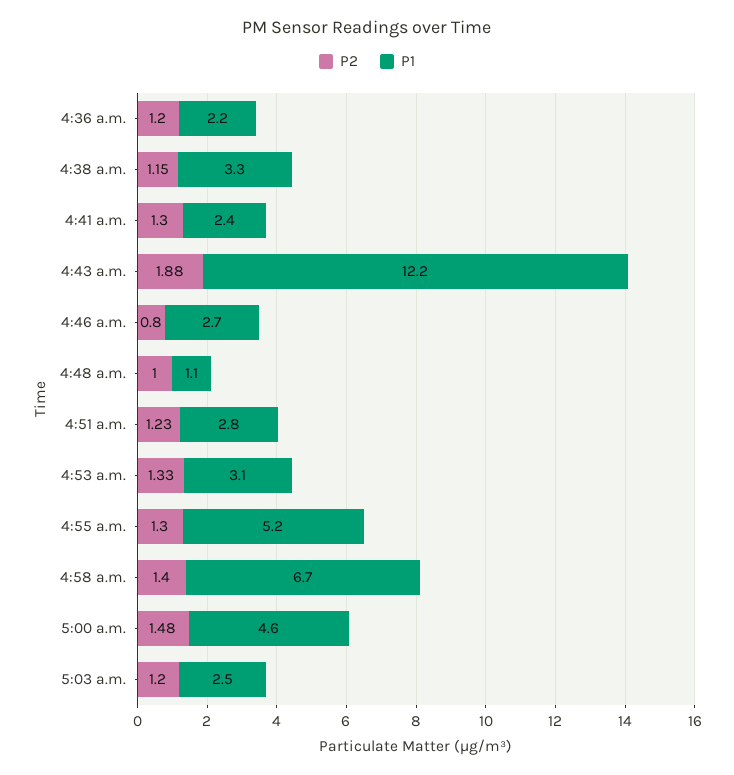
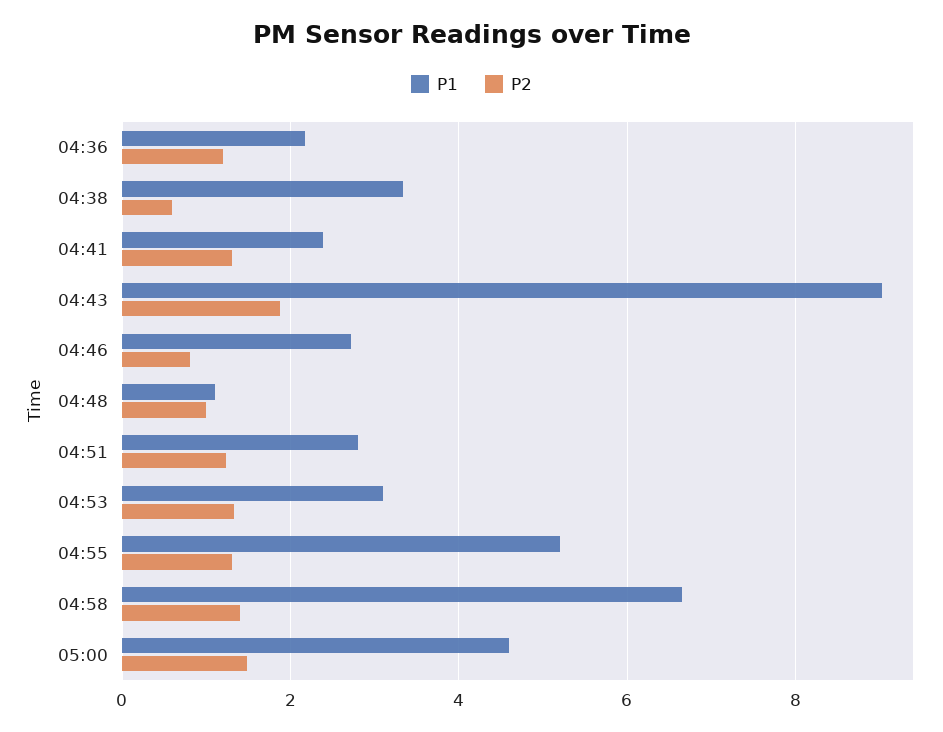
  {
    "P2": {
      "4:36 a.m.": 1.2,
-     "4:38 a.m.": 1.15,
+     "4:38 a.m.": 0.6,
      "4:41 a.m.": 1.3,
      "4:43 a.m.": 1.88,
      "4:46 a.m.": 0.8,
      "4:48 a.m.": 1,
      "4:51 a.m.": 1.23,
      "4:53 a.m.": 1.33,
      "4:55 a.m.": 1.3,
      "4:58 a.m.": 1.4,
-     "5:00 a.m.": 1.48,
+     "5:00 a.m.": 1.48
-     "5:03 a.m.": 1.2
    },
    "P1": {
      "4:36 a.m.": 2.2,
      "4:38 a.m.": 3.3,
      "4:41 a.m.": 2.4,
-     "4:43 a.m.": 12.2,
+     "4:43 a.m.": 9,
      "4:46 a.m.": 2.7,
      "4:48 a.m.": 1.1,
      "4:51 a.m.": 2.8,
      "4:53 a.m.": 3.1,
      "4:55 a.m.": 5.2,
      "4:58 a.m.": 6.7,
-     "5:00 a.m.": 4.6,
+     "5:00 a.m.": 4.6
-     "5:03 a.m.": 2.5
    }
  }

